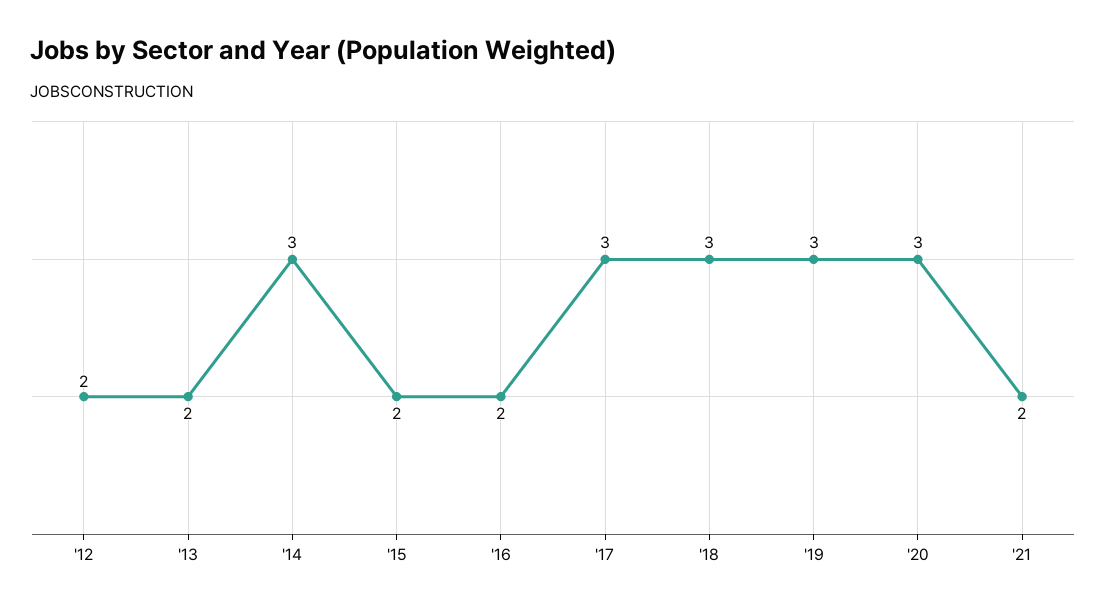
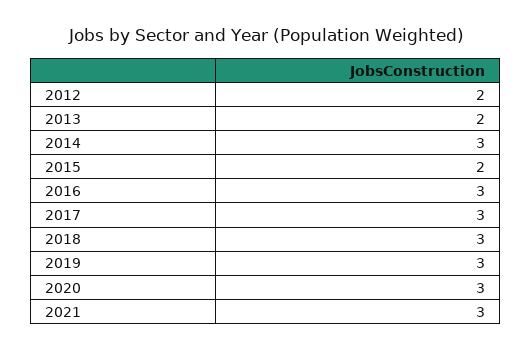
  {
    "'12": 2,
    "'13": 2,
    "'14": 3,
    "'15": 2,
-   "'16": 2,
+   "'16": 3,
    "'17": 3,
    "'18": 3,
    "'19": 3,
    "'20": 3,
-   "'21": 2
+   "'21": 3
  }

